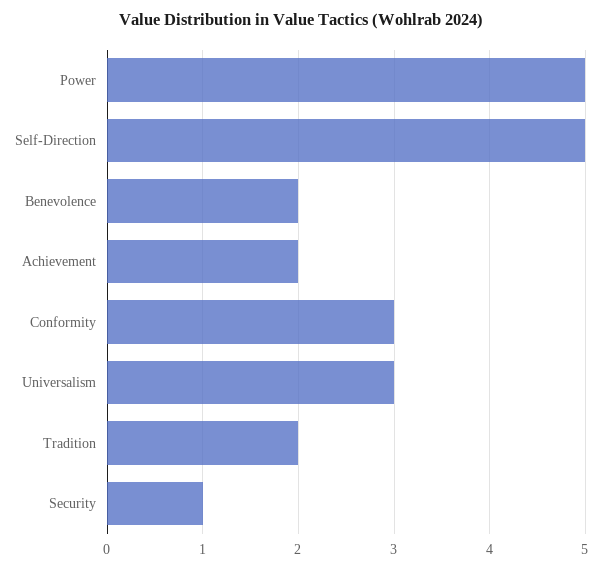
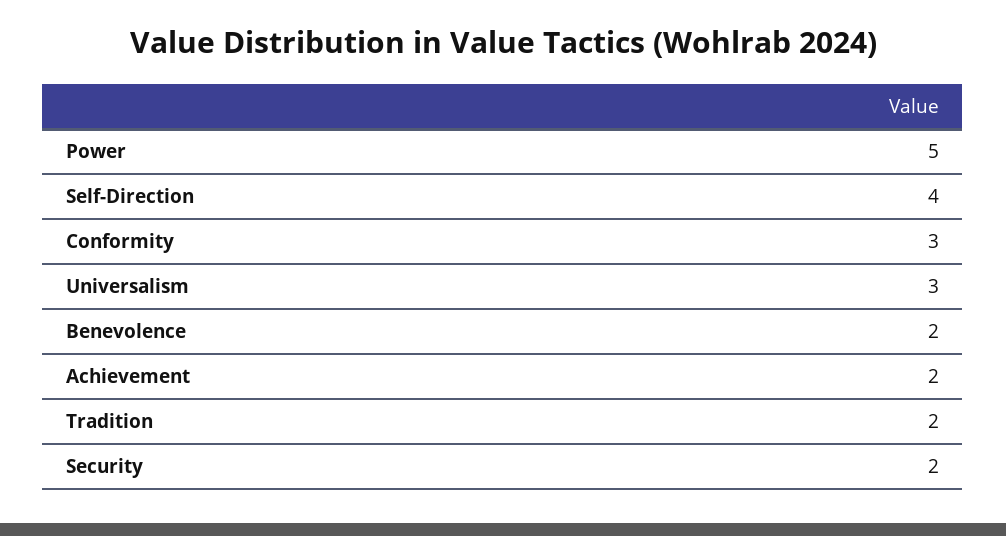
  {
    "Power": 5,
-   "Self-Direction": 5,
+   "Self-Direction": 4,
    "Benevolence": 2,
    "Achievement": 2,
    "Conformity": 3,
    "Universalism": 3,
    "Tradition": 2,
-   "Security": 1
+   "Security": 2
  }

